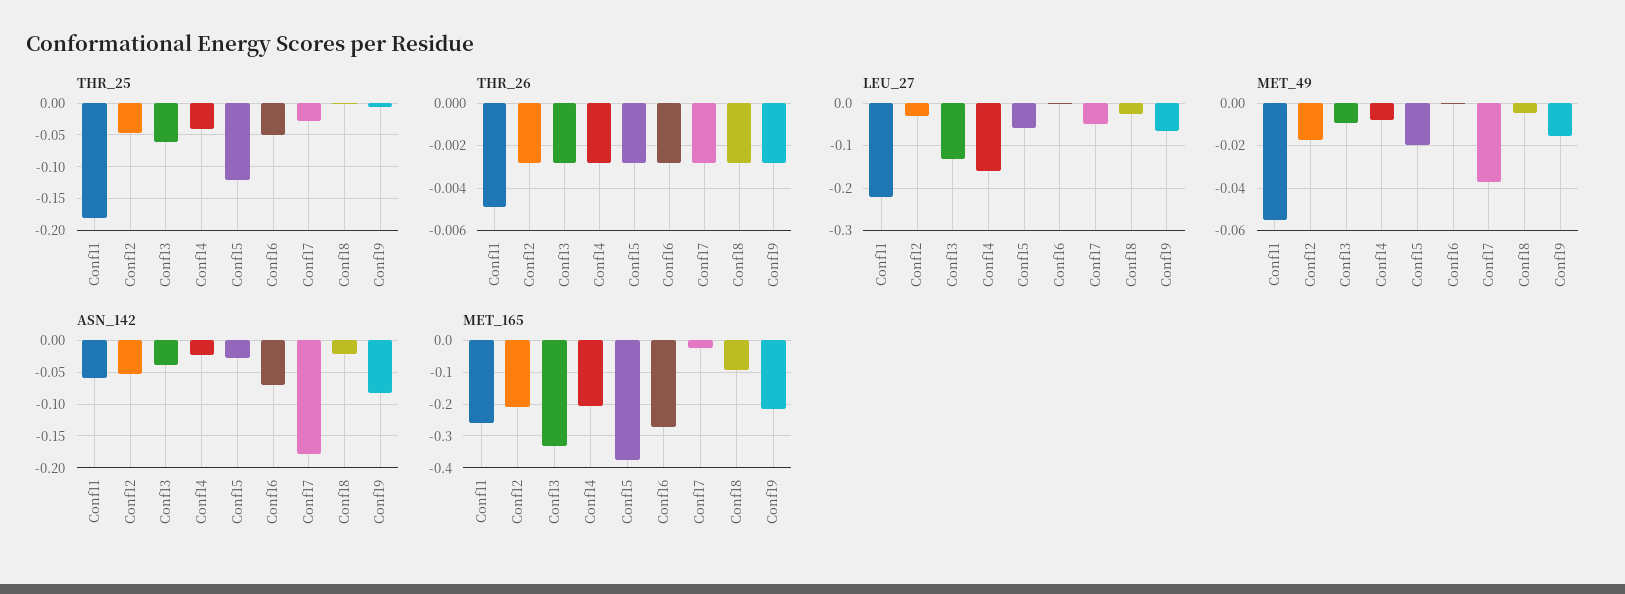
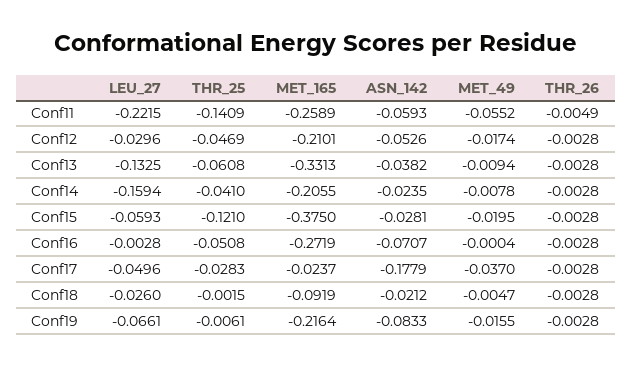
  {
    "THR_25": {
-     "Conf11": -0.18,
+     "Conf11": -0.1409,
      "Conf12": -0.0469,
      "Conf13": -0.0608,
      "Conf14": -0.041,
      "Conf15": -0.121,
      "Conf16": -0.0508,
      "Conf17": -0.0283,
      "Conf18": -0.0015,
      "Conf19": -0.0061
    },
    "THR_26": {
      "Conf11": -0.0049,
      "Conf12": -0.0028,
      "Conf13": -0.0028,
      "Conf14": -0.0028,
      "Conf15": -0.0028,
      "Conf16": -0.0028,
      "Conf17": -0.0028,
      "Conf18": -0.0028,
      "Conf19": -0.0028
    },
    "LEU_27": {
      "Conf11": -0.2215,
      "Conf12": -0.0296,
      "Conf13": -0.1325,
      "Conf14": -0.1594,
      "Conf15": -0.0593,
      "Conf16": -0.0028,
      "Conf17": -0.0496,
      "Conf18": -0.026,
      "Conf19": -0.0661
    },
    "MET_49": {
      "Conf11": -0.0552,
      "Conf12": -0.0174,
      "Conf13": -0.0094,
      "Conf14": -0.0078,
      "Conf15": -0.0195,
      "Conf16": -0.0004,
      "Conf17": -0.037,
      "Conf18": -0.0047,
      "Conf19": -0.0155
    },
    "ASN_142": {
      "Conf11": -0.0593,
      "Conf12": -0.0526,
      "Conf13": -0.0382,
      "Conf14": -0.0235,
      "Conf15": -0.0281,
      "Conf16": -0.0707,
      "Conf17": -0.1779,
      "Conf18": -0.0212,
      "Conf19": -0.0833
    },
    "MET_165": {
      "Conf11": -0.2589,
      "Conf12": -0.2101,
      "Conf13": -0.3313,
      "Conf14": -0.2055,
      "Conf15": -0.375,
      "Conf16": -0.2719,
      "Conf17": -0.0237,
      "Conf18": -0.0919,
      "Conf19": -0.2164
    }
  }

